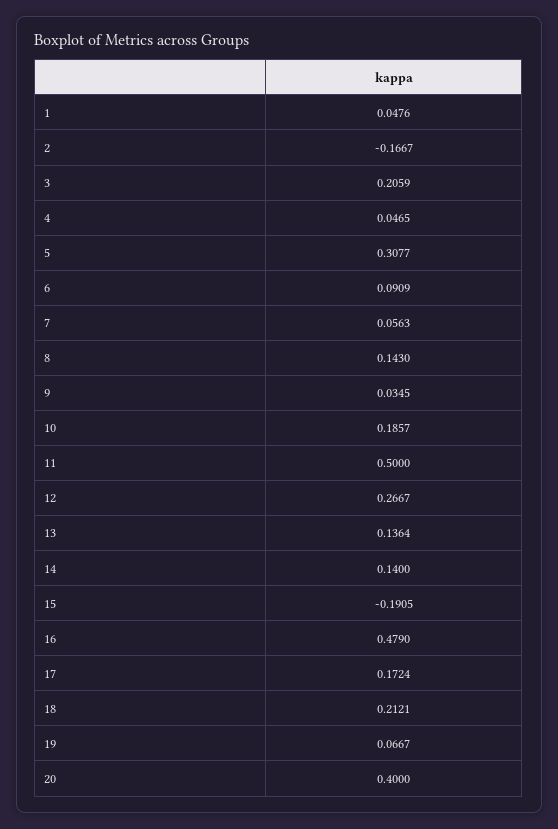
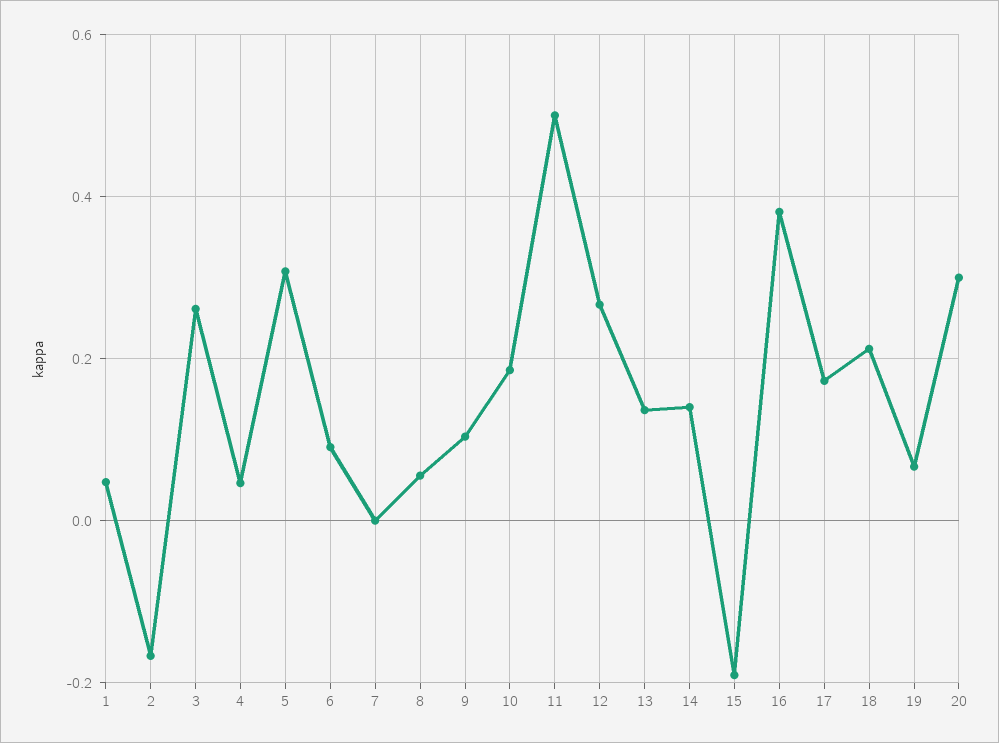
  {
    "1": 0.0476,
    "2": -0.1667,
-   "3": 0.2059,
+   "3": 0.26,
    "4": 0.0465,
    "5": 0.3077,
    "6": 0.0909,
-   "7": 0.0563,
+   "7": 0,
-   "8": 0.143,
+   "8": 0.06,
-   "9": 0.0345,
+   "9": 0.1,
    "10": 0.1857,
    "11": 0.5,
    "12": 0.2667,
    "13": 0.1364,
    "14": 0.14,
    "15": -0.1905,
-   "16": 0.479,
+   "16": 0.38,
    "17": 0.1724,
    "18": 0.2121,
    "19": 0.0667,
-   "20": 0.4
+   "20": 0.3
  }

